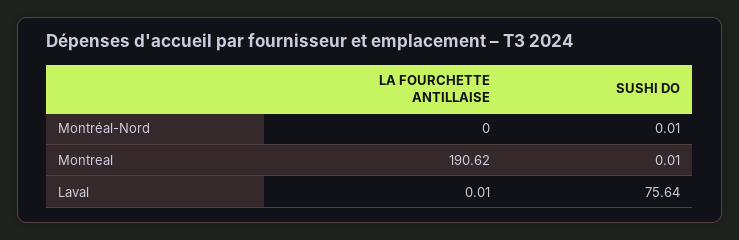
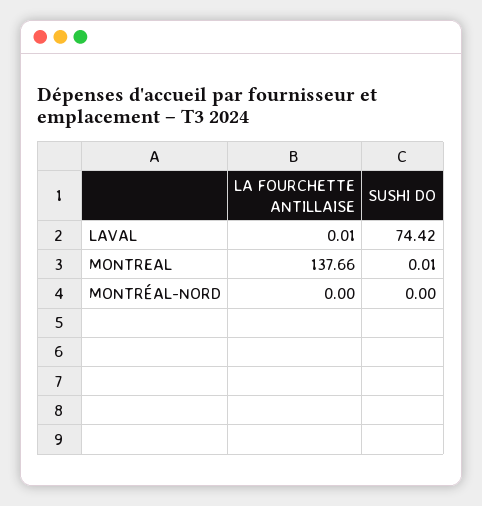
  {
    "LA FOURCHETTE ANTILLAISE": {
      "Montréal-Nord": 0,
-     "Montreal": 190.62,
+     "Montreal": 137.66,
      "Laval": 0.01
    },
    "SUSHI DO": {
-     "Montréal-Nord": 0.01,
+     "Montréal-Nord": 0,
      "Montreal": 0.01,
-     "Laval": 75.64
+     "Laval": 74.42
    }
  }

